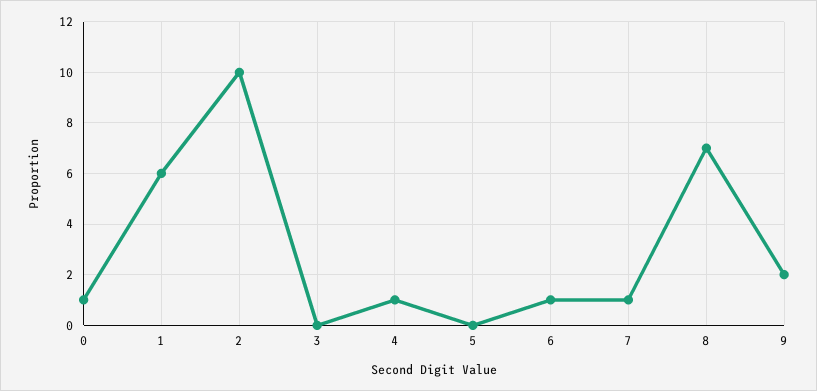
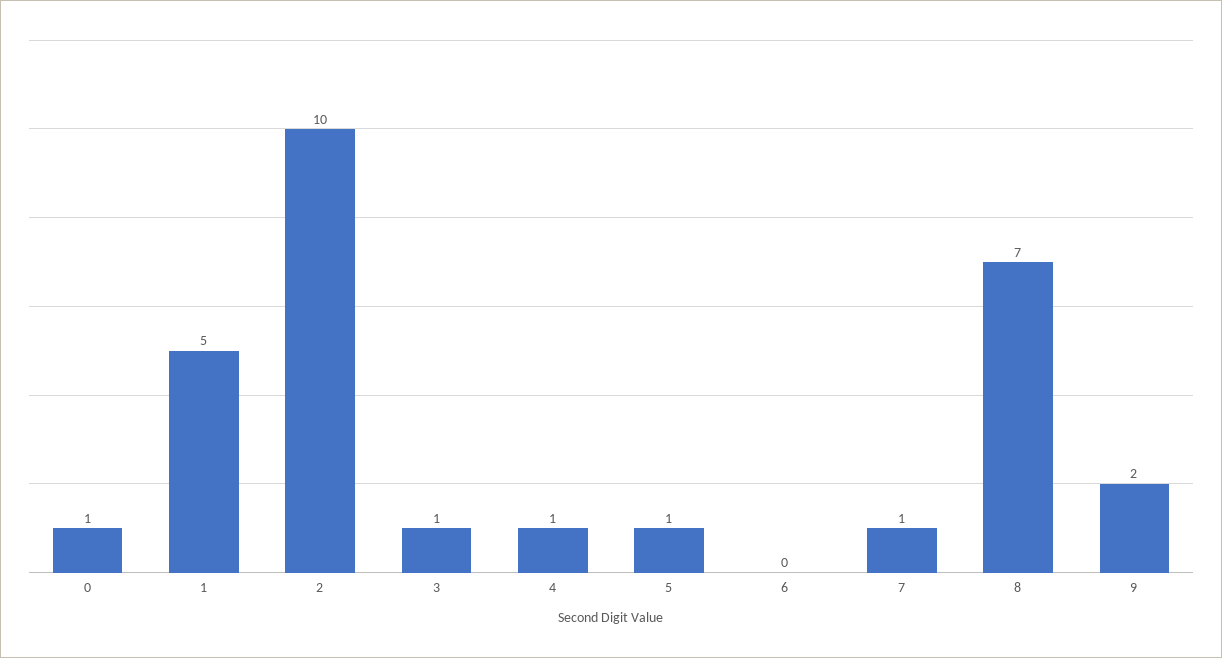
  {
    "0": 1,
-   "1": 6,
+   "1": 5,
    "2": 10,
-   "3": 0,
+   "3": 1,
    "4": 1,
-   "5": 0,
+   "5": 1,
-   "6": 1,
+   "6": 0,
    "7": 1,
    "8": 7,
    "9": 2
  }

